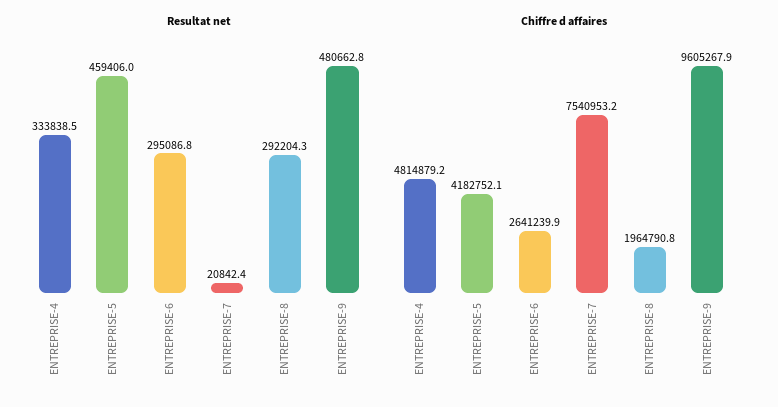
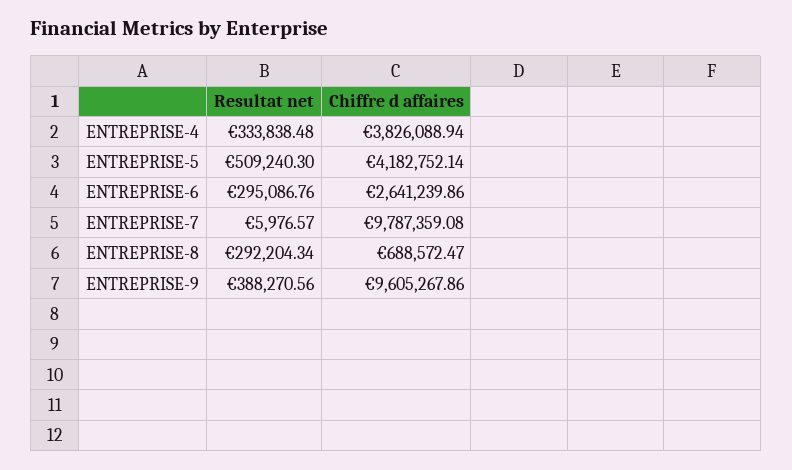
  {
    "Resultat net": {
      "ENTREPRISE-4": 333838.48,
-     "ENTREPRISE-5": 459406,
+     "ENTREPRISE-5": 509240.3,
      "ENTREPRISE-6": 295086.76,
-     "ENTREPRISE-7": 20842.4,
+     "ENTREPRISE-7": 5976.57,
      "ENTREPRISE-8": 292204.34,
-     "ENTREPRISE-9": 480662.8
+     "ENTREPRISE-9": 388270.56
    },
    "Chiffre d affaires": {
-     "ENTREPRISE-4": 4814879.2,
+     "ENTREPRISE-4": 3826088.94,
      "ENTREPRISE-5": 4182752.14,
      "ENTREPRISE-6": 2641239.86,
-     "ENTREPRISE-7": 7540953.2,
+     "ENTREPRISE-7": 9787359.08,
-     "ENTREPRISE-8": 1964790.8,
+     "ENTREPRISE-8": 688572.47,
      "ENTREPRISE-9": 9605267.86
    }
  }

